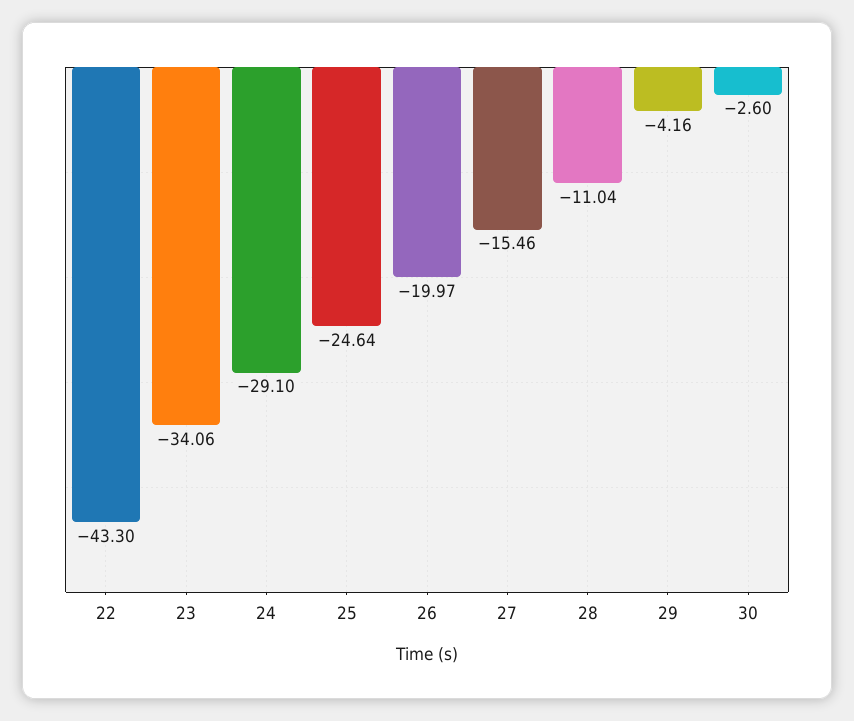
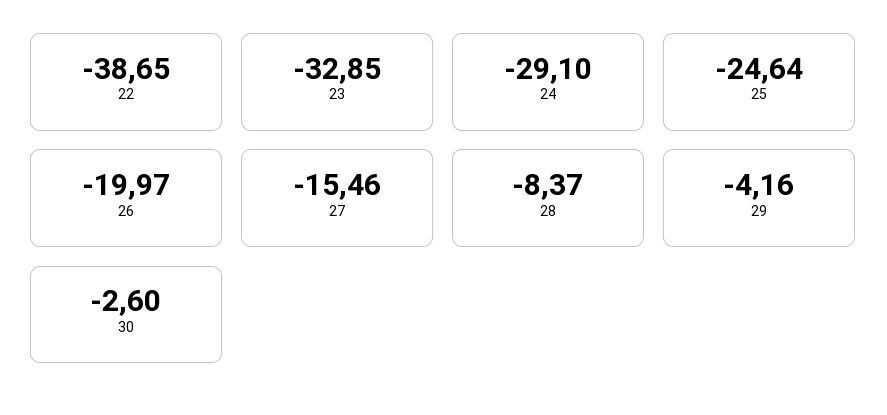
  {
-   "22": -43.3,
+   "22": -38.65,
-   "23": -34.06,
+   "23": -32.85,
    "24": -29.1,
    "25": -24.64,
    "26": -19.97,
    "27": -15.46,
-   "28": -11.04,
+   "28": -8.37,
    "29": -4.16,
    "30": -2.6
  }

